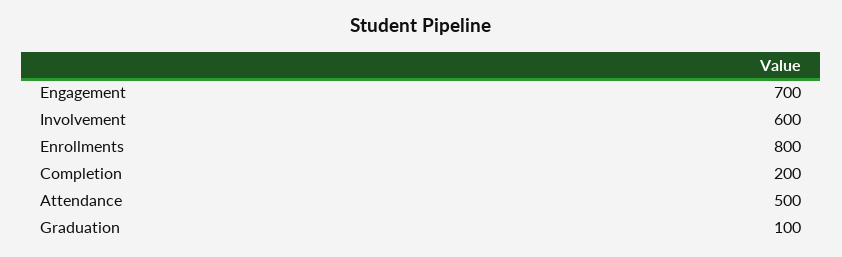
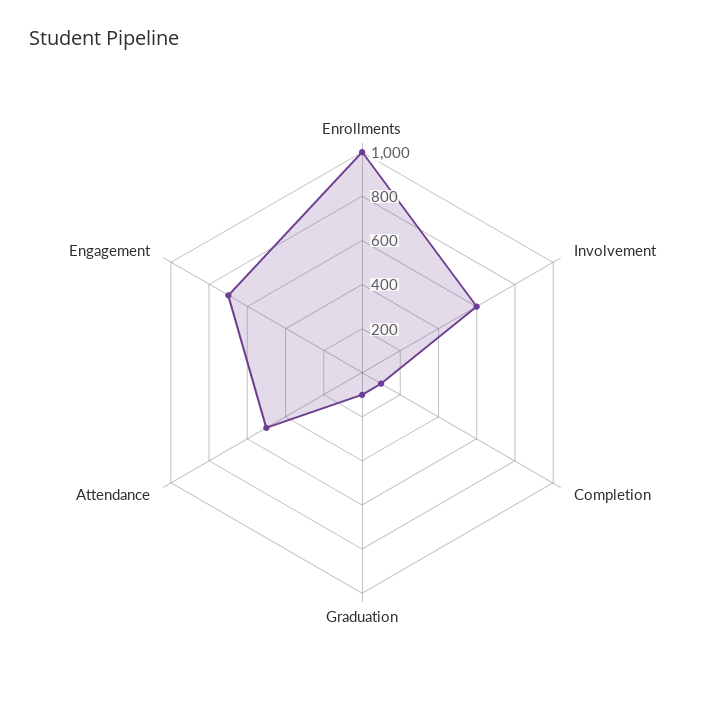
  {
    "Engagement": 700,
    "Involvement": 600,
-   "Enrollments": 800,
+   "Enrollments": 1000,
-   "Completion": 200,
+   "Completion": 100,
    "Attendance": 500,
    "Graduation": 100
  }

